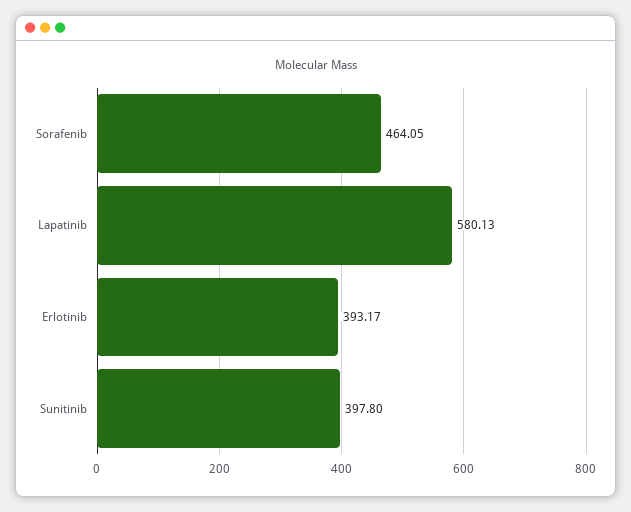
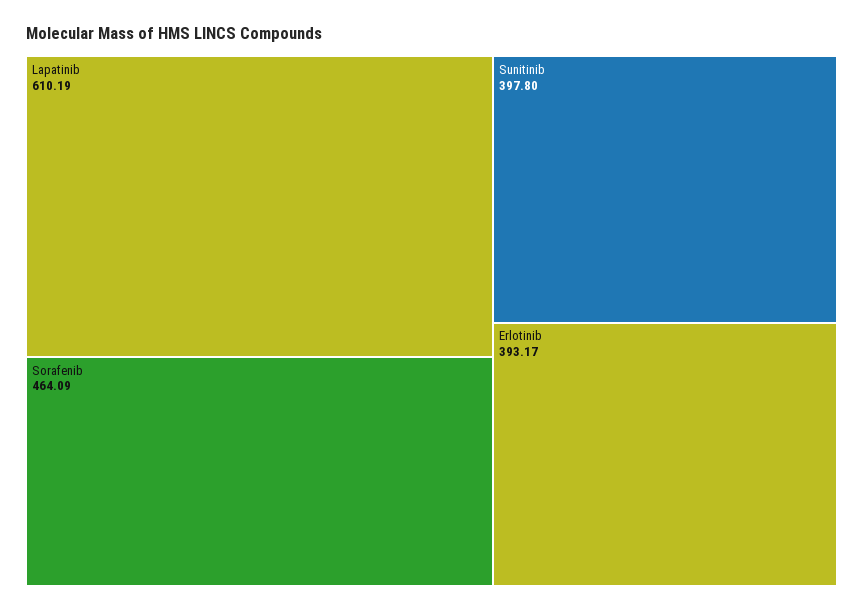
  {
-   "Sorafenib": 464.05,
+   "Sorafenib": 464.09,
-   "Lapatinib": 580.13,
+   "Lapatinib": 610.19,
    "Erlotinib": 393.17,
    "Sunitinib": 397.8
  }

